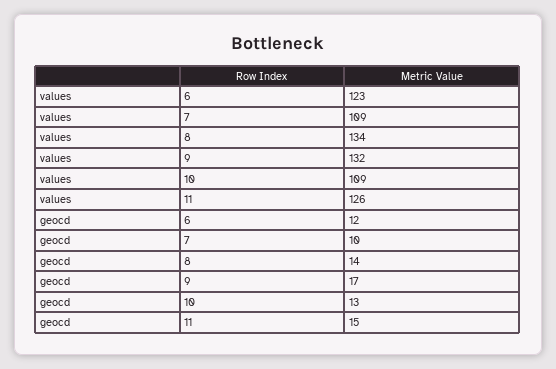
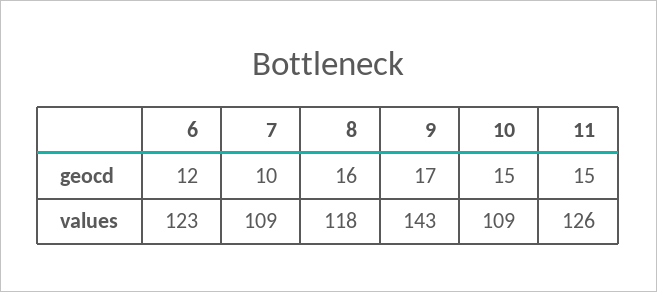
  {
    "values": {
      "6": 123,
      "7": 109,
-     "8": 134,
+     "8": 118,
-     "9": 132,
+     "9": 143,
      "10": 109,
      "11": 126
    },
    "geocd": {
      "6": 12,
      "7": 10,
-     "8": 14,
+     "8": 16,
      "9": 17,
-     "10": 13,
+     "10": 15,
      "11": 15
    }
  }

